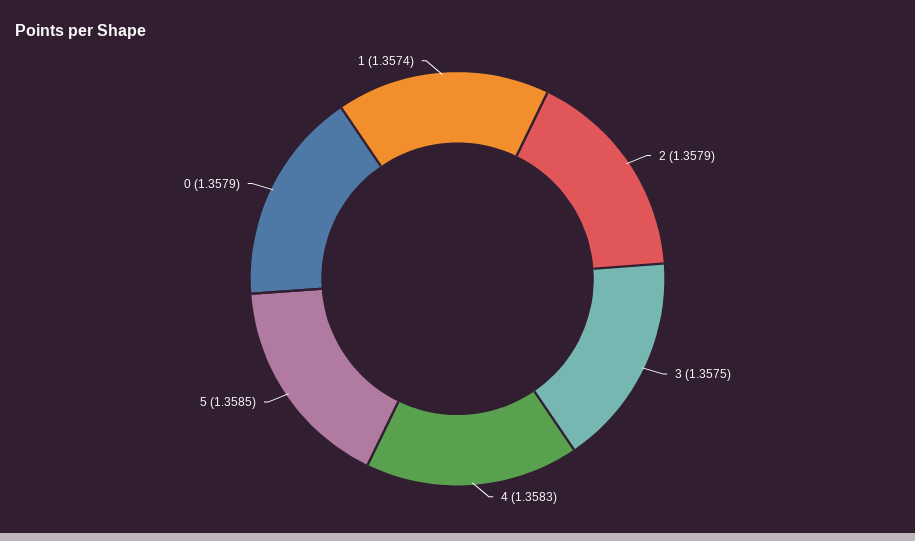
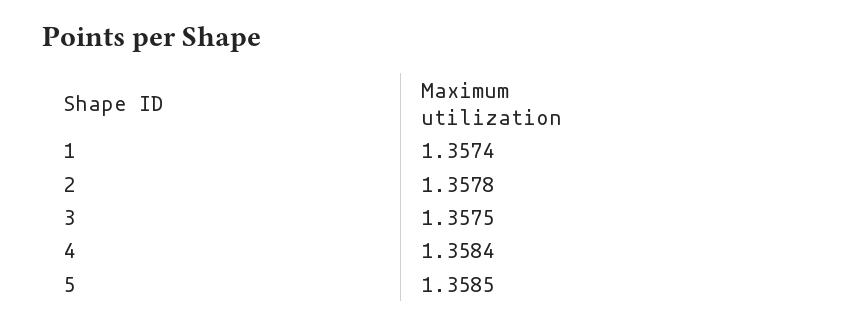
  {
-   "2": 1.3579,
+   "2": 1.3578,
    "3": 1.3575,
-   "4": 1.3583,
+   "4": 1.3584,
    "5": 1.3585,
-   "0": 1.3579,
    "1": 1.3574
  }

